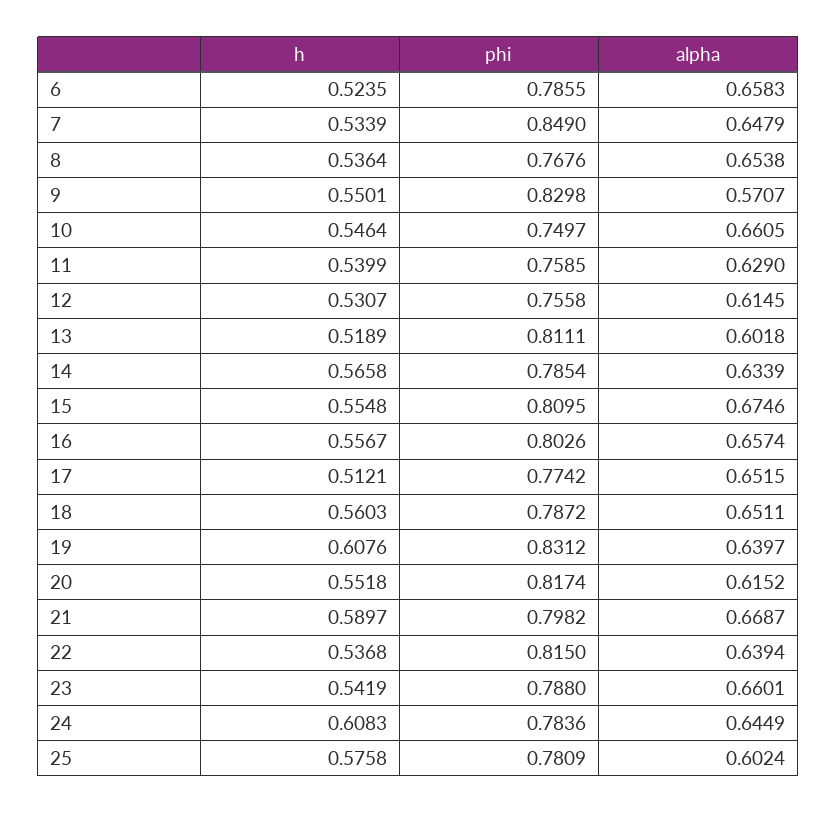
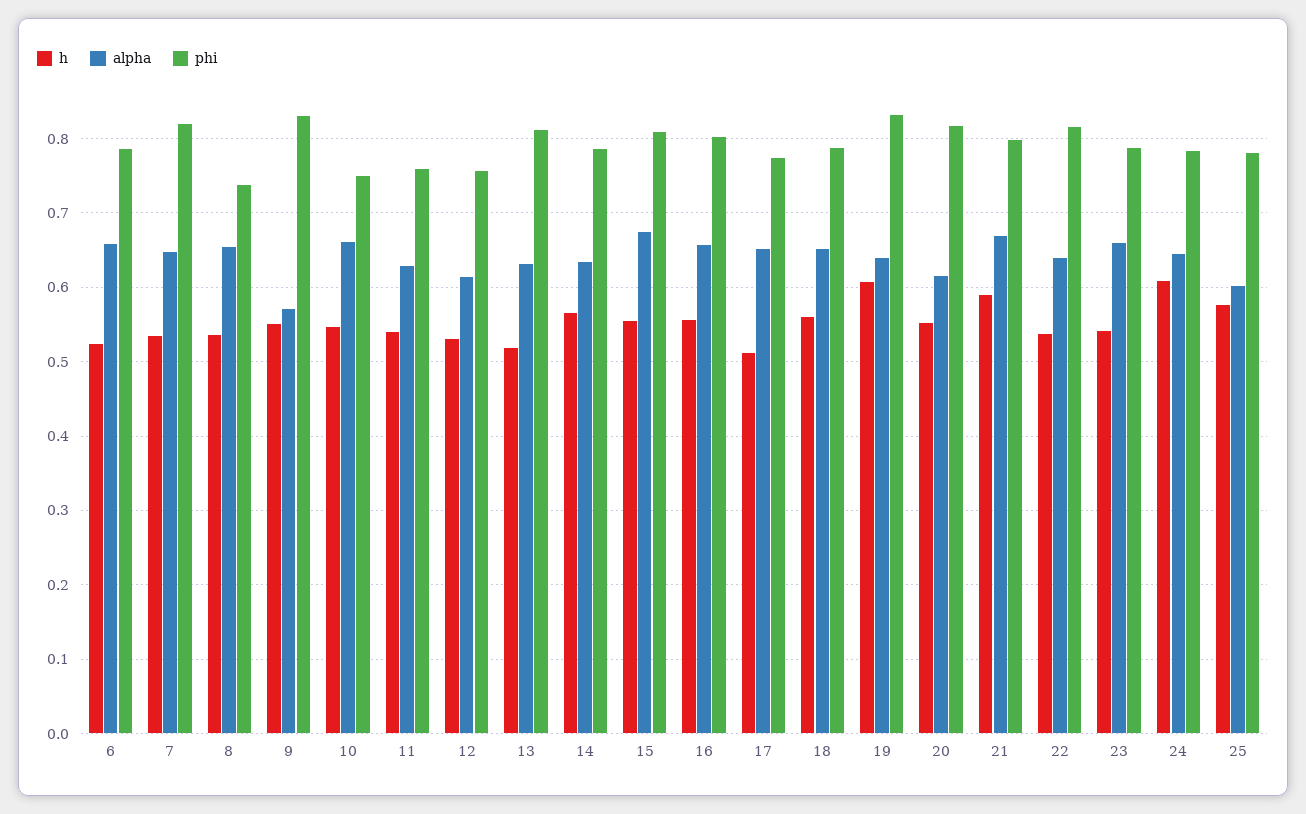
  {
    "h": {
      "6": 0.5235,
      "7": 0.5339,
      "8": 0.5364,
      "9": 0.5501,
      "10": 0.5464,
      "11": 0.5399,
      "12": 0.5307,
      "13": 0.5189,
      "14": 0.5658,
      "15": 0.5548,
      "16": 0.5567,
      "17": 0.5121,
      "18": 0.5603,
      "19": 0.6076,
      "20": 0.5518,
      "21": 0.5897,
      "22": 0.5368,
      "23": 0.5419,
      "24": 0.6083,
      "25": 0.5758
    },
    "phi": {
      "6": 0.7855,
-     "7": 0.849,
+     "7": 0.82,
-     "8": 0.7676,
+     "8": 0.74,
      "9": 0.8298,
      "10": 0.7497,
      "11": 0.7585,
      "12": 0.7558,
      "13": 0.8111,
      "14": 0.7854,
      "15": 0.8095,
      "16": 0.8026,
      "17": 0.7742,
      "18": 0.7872,
      "19": 0.8312,
      "20": 0.8174,
      "21": 0.7982,
      "22": 0.815,
      "23": 0.788,
      "24": 0.7836,
      "25": 0.7809
    },
    "alpha": {
      "6": 0.6583,
      "7": 0.6479,
      "8": 0.6538,
      "9": 0.5707,
      "10": 0.6605,
      "11": 0.629,
      "12": 0.6145,
-     "13": 0.6018,
+     "13": 0.63,
      "14": 0.6339,
      "15": 0.6746,
      "16": 0.6574,
      "17": 0.6515,
      "18": 0.6511,
      "19": 0.6397,
      "20": 0.6152,
      "21": 0.6687,
      "22": 0.6394,
      "23": 0.6601,
      "24": 0.6449,
      "25": 0.6024
    }
  }

